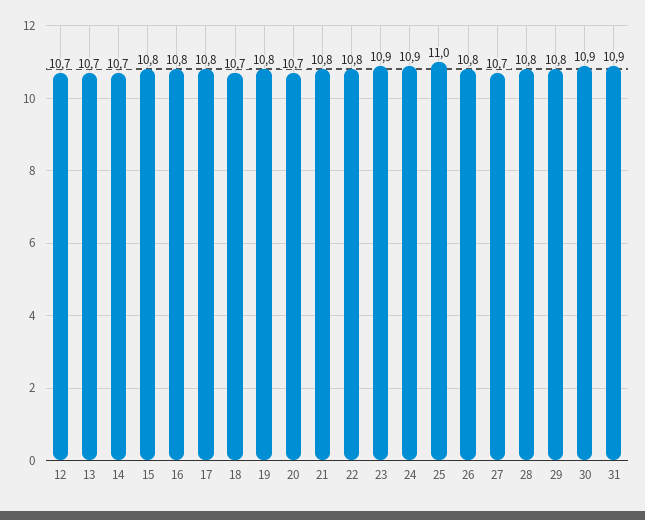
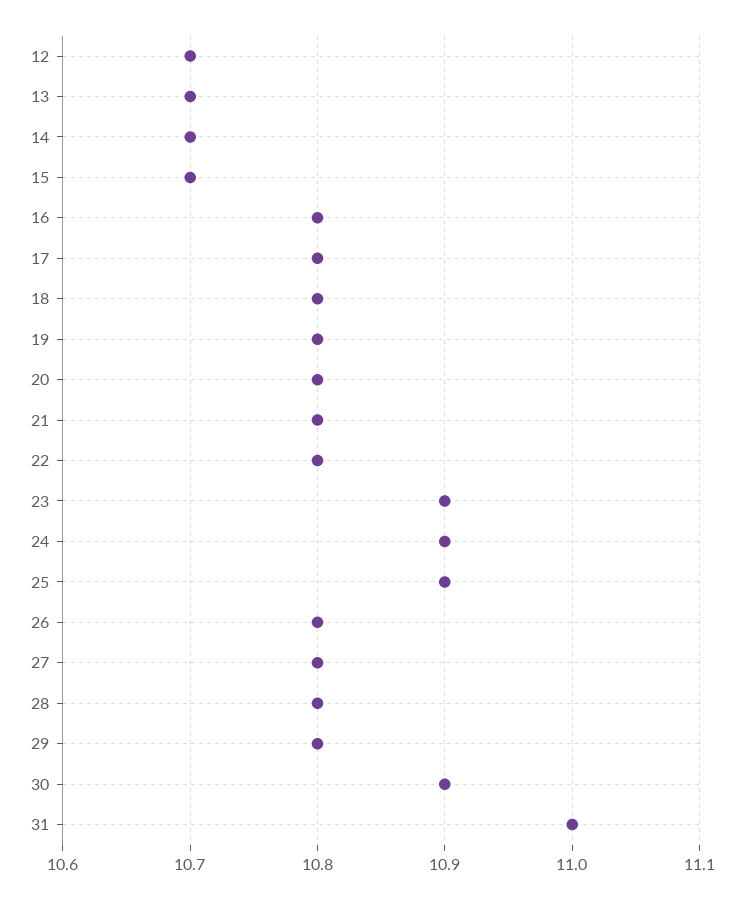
  {
    "12": 10.7,
    "13": 10.7,
    "14": 10.7,
-   "15": 10.8,
+   "15": 10.7,
    "16": 10.8,
    "17": 10.8,
-   "18": 10.7,
+   "18": 10.8,
    "19": 10.8,
-   "20": 10.7,
+   "20": 10.8,
    "21": 10.8,
    "22": 10.8,
    "23": 10.9,
    "24": 10.9,
-   "25": 11,
+   "25": 10.9,
    "26": 10.8,
-   "27": 10.7,
+   "27": 10.8,
    "28": 10.8,
    "29": 10.8,
    "30": 10.9,
-   "31": 10.9
+   "31": 11
  }

